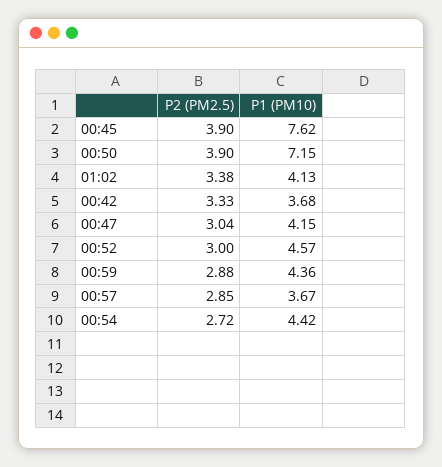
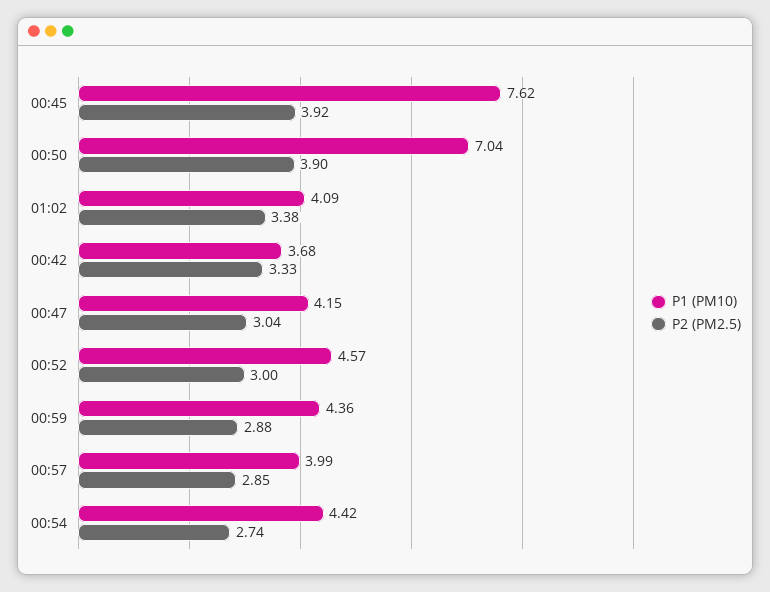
  {
    "P2 (PM2.5)": {
-     "00:45": 3.9,
+     "00:45": 3.92,
      "00:50": 3.9,
      "01:02": 3.38,
      "00:42": 3.33,
      "00:47": 3.04,
      "00:52": 3,
      "00:59": 2.88,
      "00:57": 2.85,
-     "00:54": 2.72
+     "00:54": 2.74
    },
    "P1 (PM10)": {
      "00:45": 7.62,
-     "00:50": 7.15,
+     "00:50": 7.04,
-     "01:02": 4.13,
+     "01:02": 4.09,
      "00:42": 3.68,
      "00:47": 4.15,
      "00:52": 4.57,
      "00:59": 4.36,
-     "00:57": 3.67,
+     "00:57": 3.99,
      "00:54": 4.42
    }
  }

